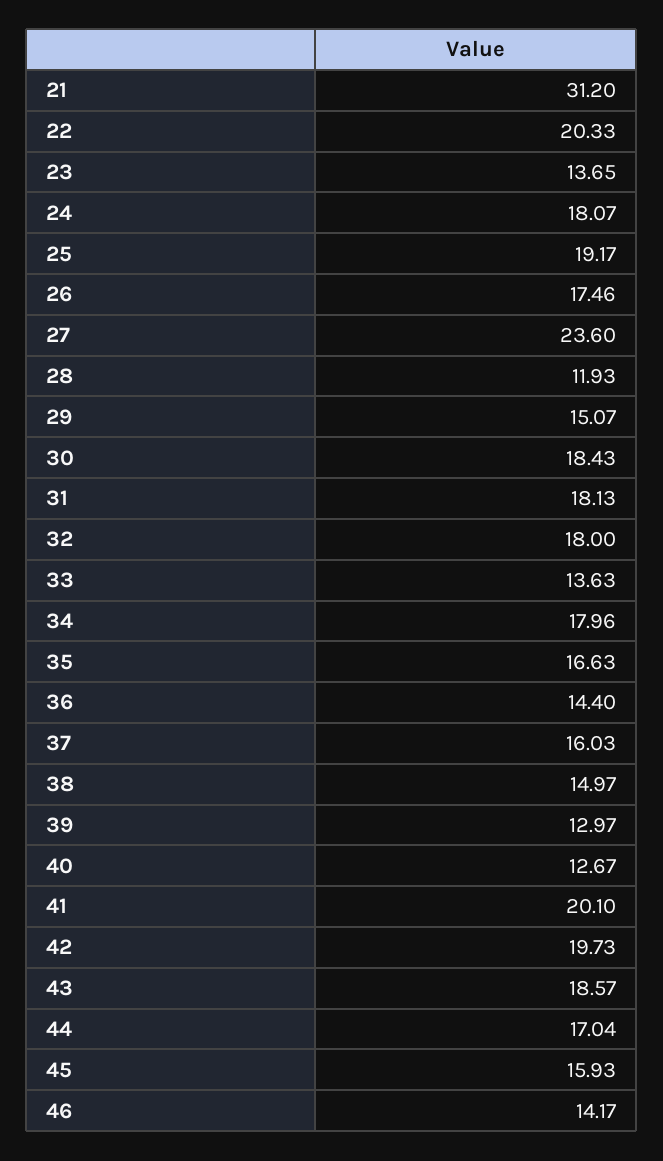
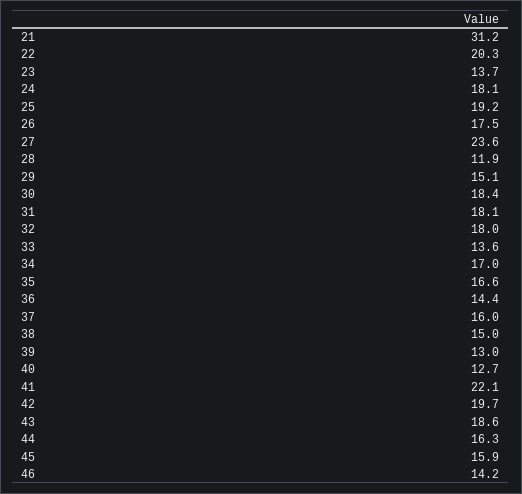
  {
    "21": 31.2,
    "22": 20.33,
    "23": 13.65,
    "24": 18.07,
    "25": 19.17,
    "26": 17.46,
    "27": 23.6,
    "28": 11.93,
    "29": 15.07,
    "30": 18.43,
    "31": 18.13,
    "32": 18,
    "33": 13.63,
-   "34": 17.96,
+   "34": 17,
    "35": 16.63,
    "36": 14.4,
    "37": 16.03,
    "38": 14.97,
    "39": 12.97,
    "40": 12.67,
-   "41": 20.1,
+   "41": 22.1,
    "42": 19.73,
    "43": 18.57,
-   "44": 17.04,
+   "44": 16.3,
    "45": 15.93,
    "46": 14.17
  }

